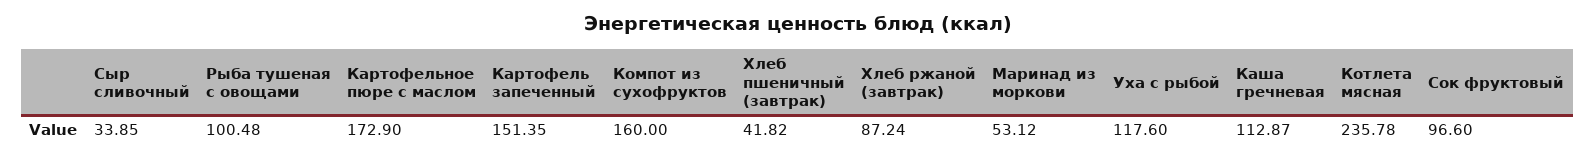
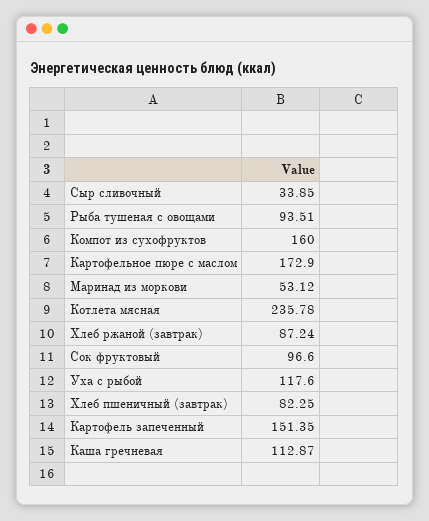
  {
    "Сыр сливочный": 33.85,
-   "Рыба тушеная с овощами": 100.48,
+   "Рыба тушеная с овощами": 93.51,
    "Картофельное пюре с маслом": 172.9,
    "Картофель запеченный": 151.35,
    "Компот из сухофруктов": 160,
-   "Хлеб пшеничный (завтрак)": 41.82,
+   "Хлеб пшеничный (завтрак)": 82.25,
    "Хлеб ржаной (завтрак)": 87.24,
    "Маринад из моркови": 53.12,
    "Уха с рыбой": 117.6,
    "Каша гречневая": 112.87,
    "Котлета мясная": 235.78,
    "Сок фруктовый": 96.6
  }

